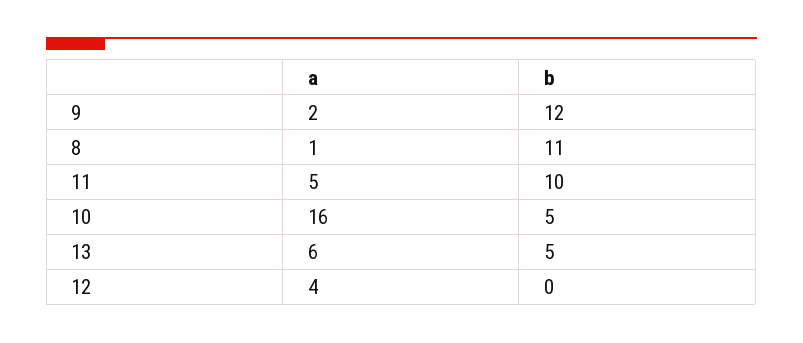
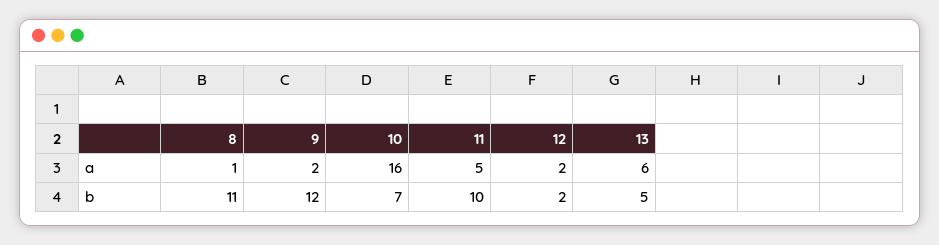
  {
    "a": {
      "9": 2,
      "8": 1,
      "11": 5,
      "10": 16,
      "13": 6,
-     "12": 4
+     "12": 2
    },
    "b": {
      "9": 12,
      "8": 11,
      "11": 10,
-     "10": 5,
+     "10": 7,
      "13": 5,
-     "12": 0
+     "12": 2
    }
  }

